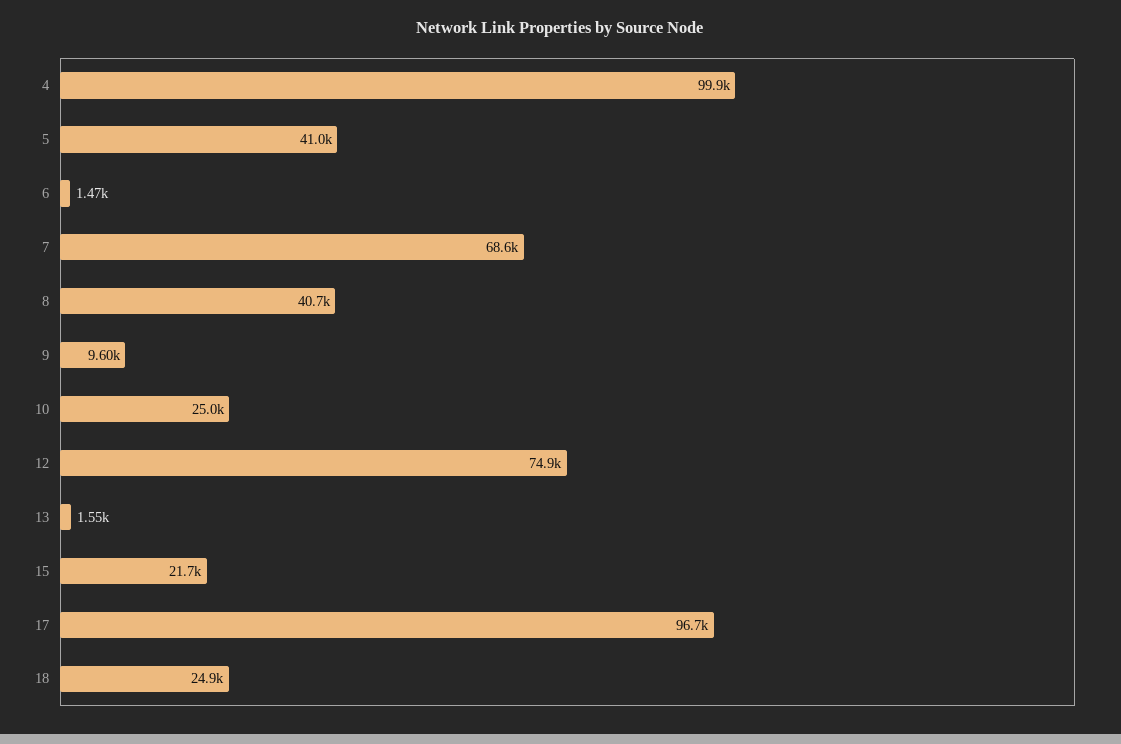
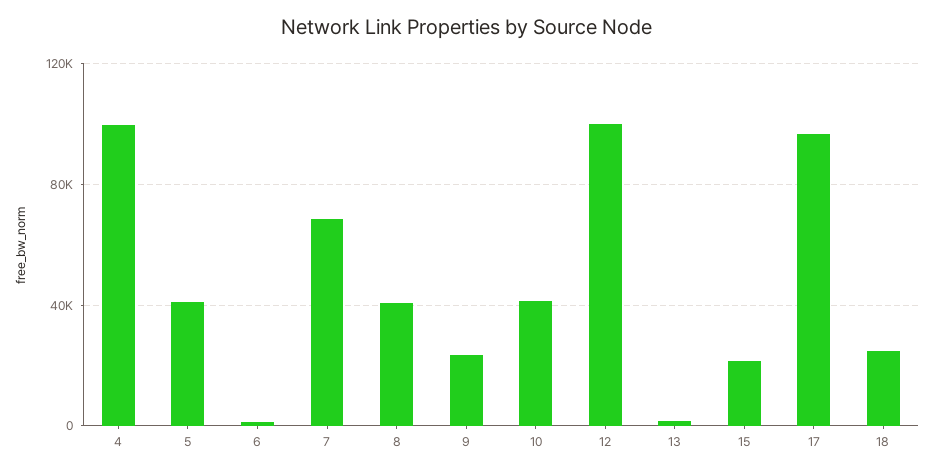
  {
    "4": 99900,
    "5": 41000,
    "6": 1470,
    "7": 68600,
    "8": 40700,
-   "9": 9600,
+   "9": 25000,
-   "10": 25000,
+   "10": 40000,
-   "12": 74900,
+   "12": 100000,
    "13": 1550,
    "15": 21700,
    "17": 96700,
    "18": 24900
  }

